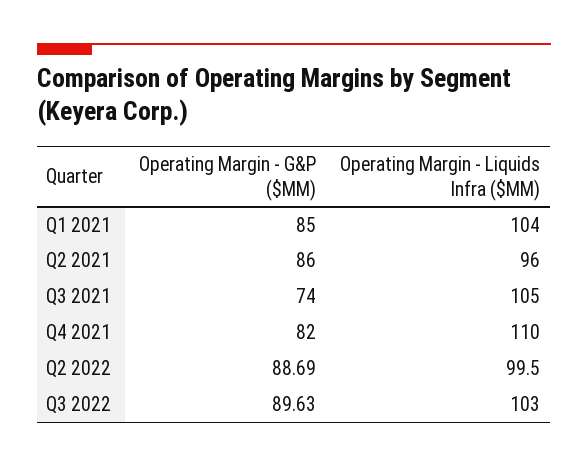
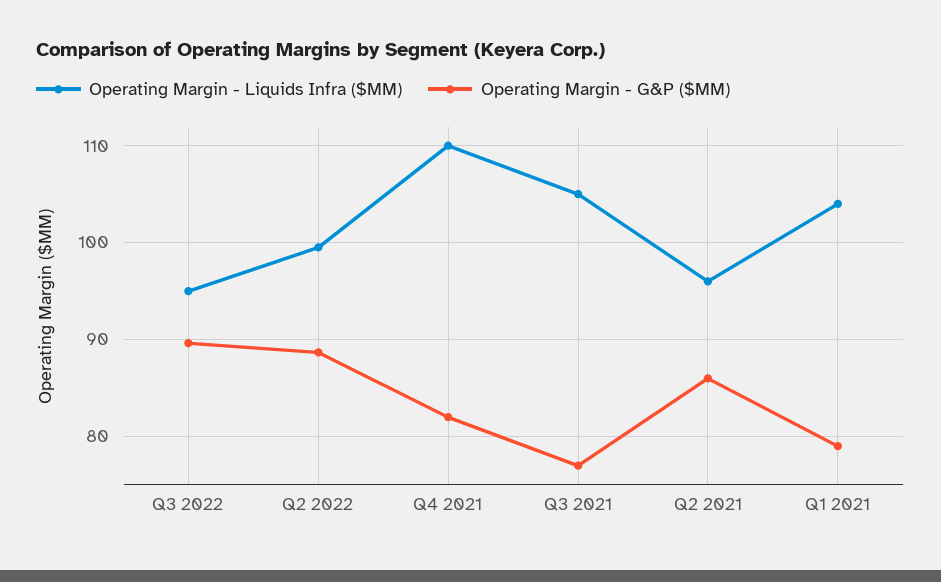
  {
    "Operating Margin - G&P ($MM)": {
-     "Q1 2021": 85,
+     "Q1 2021": 79,
      "Q2 2021": 86,
-     "Q3 2021": 74,
+     "Q3 2021": 77,
      "Q4 2021": 82,
      "Q2 2022": 88.69,
      "Q3 2022": 89.63
    },
    "Operating Margin - Liquids Infra ($MM)": {
      "Q1 2021": 104,
      "Q2 2021": 96,
      "Q3 2021": 105,
      "Q4 2021": 110,
      "Q2 2022": 99.5,
-     "Q3 2022": 103
+     "Q3 2022": 95
    }
  }

